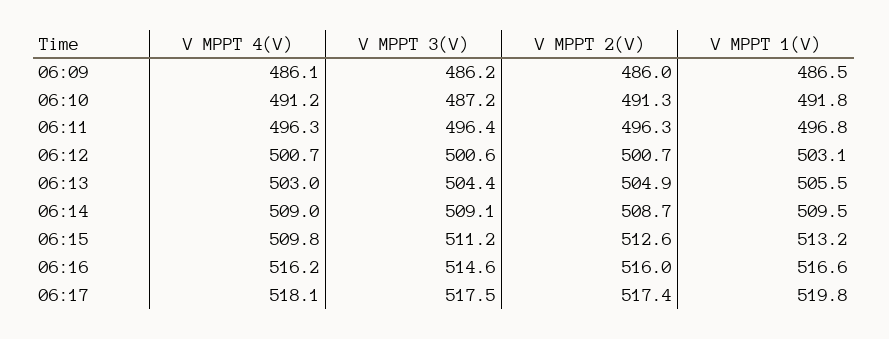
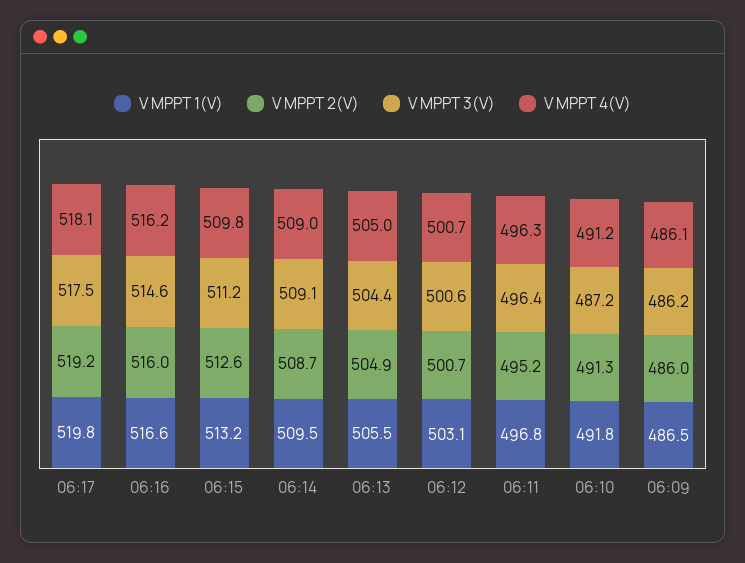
  {
    "V MPPT 4(V)": {
      "06:09": 486.1,
      "06:10": 491.2,
      "06:11": 496.3,
      "06:12": 500.7,
-     "06:13": 503,
+     "06:13": 505,
      "06:14": 509,
      "06:15": 509.8,
      "06:16": 516.2,
      "06:17": 518.1
    },
    "V MPPT 3(V)": {
      "06:09": 486.2,
      "06:10": 487.2,
      "06:11": 496.4,
      "06:12": 500.6,
      "06:13": 504.4,
      "06:14": 509.1,
      "06:15": 511.2,
      "06:16": 514.6,
      "06:17": 517.5
    },
    "V MPPT 2(V)": {
      "06:09": 486,
      "06:10": 491.3,
-     "06:11": 496.3,
+     "06:11": 495.2,
      "06:12": 500.7,
      "06:13": 504.9,
      "06:14": 508.7,
      "06:15": 512.6,
      "06:16": 516,
-     "06:17": 517.4
+     "06:17": 519.2
    },
    "V MPPT 1(V)": {
      "06:09": 486.5,
      "06:10": 491.8,
      "06:11": 496.8,
      "06:12": 503.1,
      "06:13": 505.5,
      "06:14": 509.5,
      "06:15": 513.2,
      "06:16": 516.6,
      "06:17": 519.8
    }
  }

